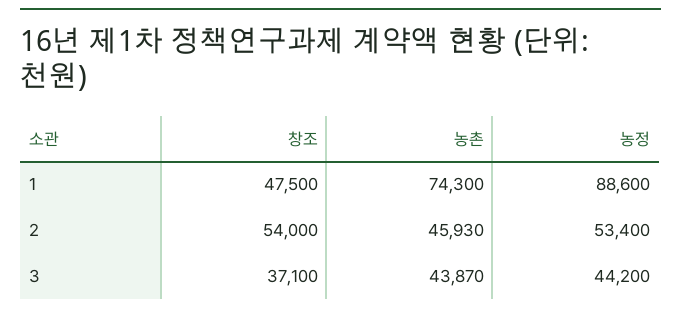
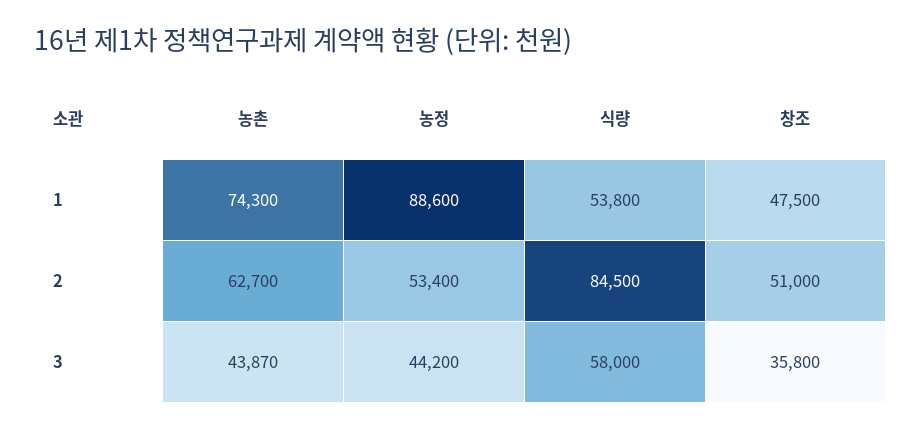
  {
    "창조": {
      "1": 47500,
-     "2": 54000,
+     "2": 51000,
-     "3": 37100
+     "3": 35800
    },
    "농촌": {
      "1": 74300,
-     "2": 45930,
+     "2": 62700,
      "3": 43870
    },
    "농정": {
      "1": 88600,
      "2": 53400,
      "3": 44200
-   }
+   },
+   "식량": {
+     "1": 53800,
+     "2": 84500,
+     "3": 58000
+   }
  }

